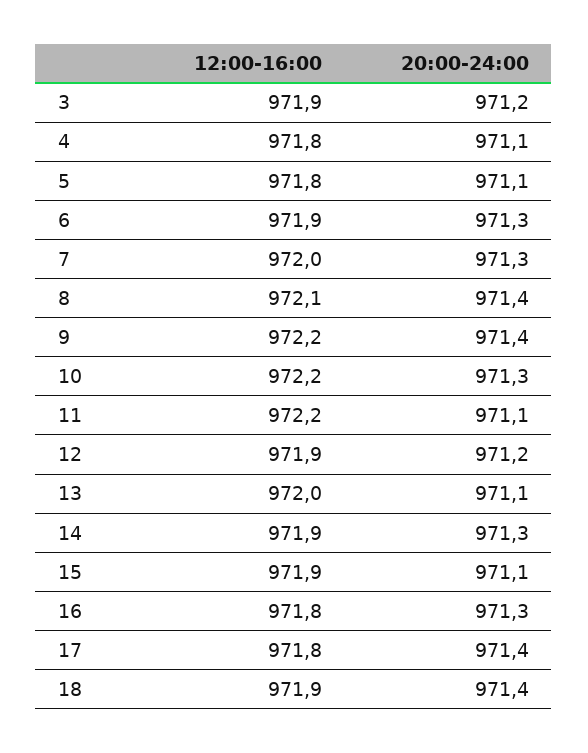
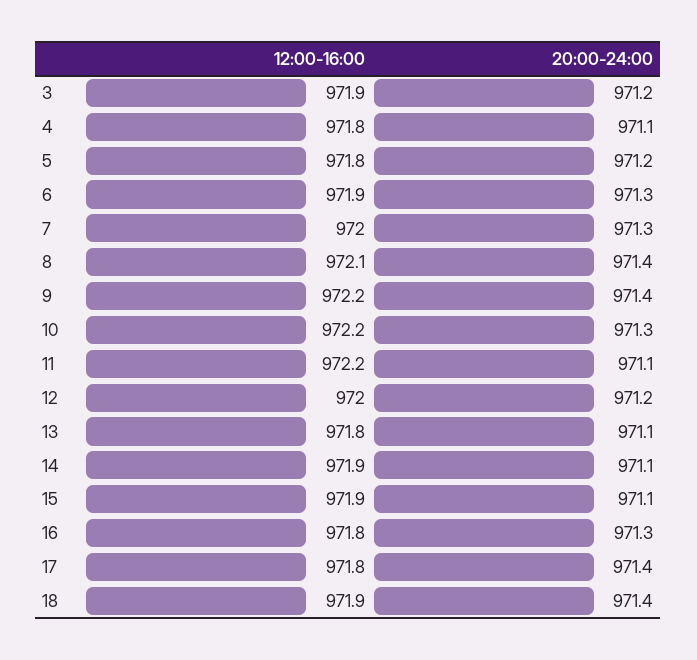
  {
    "12:00-16:00": {
      "3": 971.9,
      "4": 971.8,
      "5": 971.8,
      "6": 971.9,
      "7": 972,
      "8": 972.1,
      "9": 972.2,
      "10": 972.2,
      "11": 972.2,
-     "12": 971.9,
+     "12": 972,
-     "13": 972,
+     "13": 971.8,
      "14": 971.9,
      "15": 971.9,
      "16": 971.8,
      "17": 971.8,
      "18": 971.9
    },
    "20:00-24:00": {
      "3": 971.2,
      "4": 971.1,
-     "5": 971.1,
+     "5": 971.2,
      "6": 971.3,
      "7": 971.3,
      "8": 971.4,
      "9": 971.4,
      "10": 971.3,
      "11": 971.1,
      "12": 971.2,
      "13": 971.1,
-     "14": 971.3,
+     "14": 971.1,
      "15": 971.1,
      "16": 971.3,
      "17": 971.4,
      "18": 971.4
    }
  }

